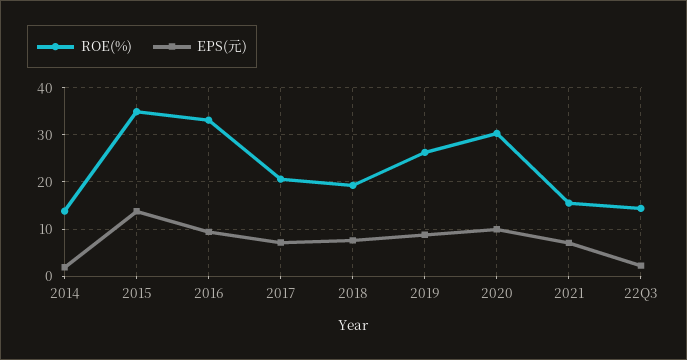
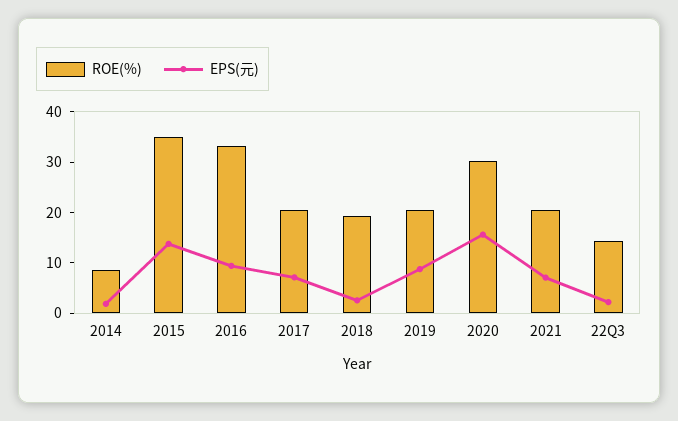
  {
    "ROE(%)": {
-     "2014": 14,
+     "2014": 8,
      "2015": 34,
      "2016": 34,
      "2017": 20,
      "2018": 20,
-     "2019": 26,
+     "2019": 20,
      "2020": 30,
-     "2021": 16,
+     "2021": 20,
      "22Q3": 14
    },
    "EPS(元)": {
      "2014": 2,
      "2015": 14,
      "2016": 10,
      "2017": 8,
-     "2018": 8,
+     "2018": 2,
      "2019": 8,
-     "2020": 10,
+     "2020": 16,
      "2021": 8,
      "22Q3": 2
    }
  }

